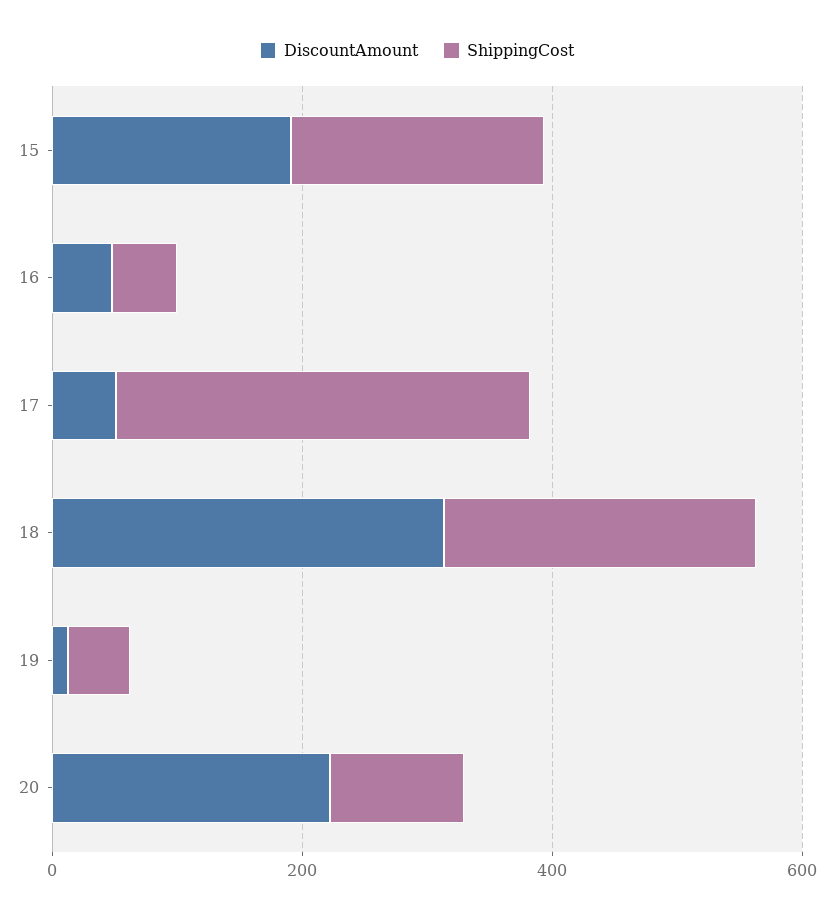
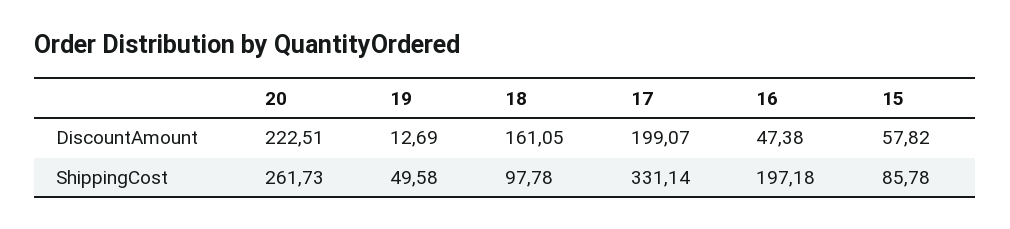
  {
    "DiscountAmount": {
-     "15": 200,
+     "15": 57.82,
      "16": 47.38,
-     "17": 50,
+     "17": 199.07,
-     "18": 300,
+     "18": 161.05,
      "19": 12.69,
      "20": 222.51
    },
    "ShippingCost": {
-     "15": 200,
+     "15": 85.78,
-     "16": 50,
+     "16": 197.18,
      "17": 331.14,
-     "18": 250,
+     "18": 97.78,
      "19": 49.58,
-     "20": 100
+     "20": 261.73
    }
  }

